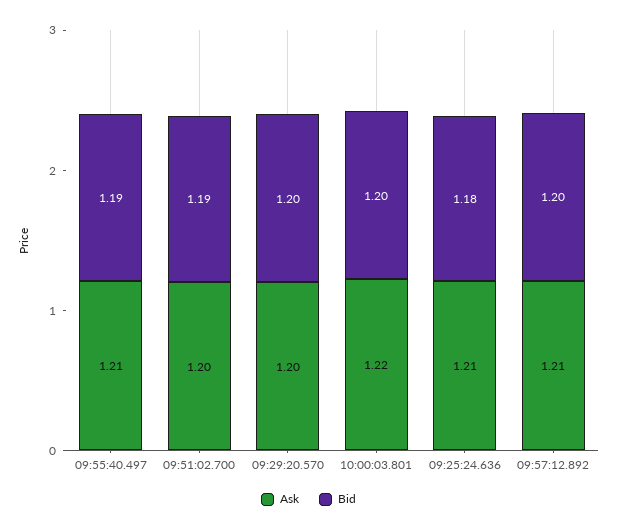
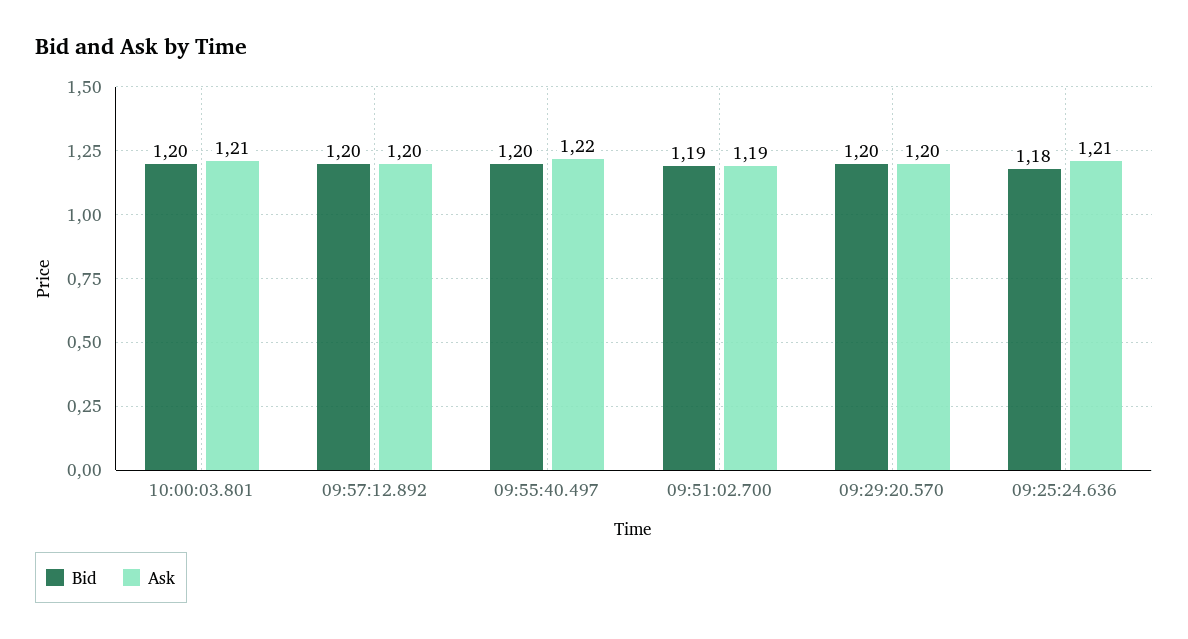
  {
    "Ask": {
-     "09:55:40.497": 1.21,
+     "09:55:40.497": 1.22,
-     "09:51:02.700": 1.2,
+     "09:51:02.700": 1.19,
      "09:29:20.570": 1.2,
-     "10:00:03.801": 1.22,
+     "10:00:03.801": 1.21,
      "09:25:24.636": 1.21,
-     "09:57:12.892": 1.21
+     "09:57:12.892": 1.2
    },
    "Bid": {
-     "09:55:40.497": 1.19,
+     "09:55:40.497": 1.2,
      "09:51:02.700": 1.19,
      "09:29:20.570": 1.2,
      "10:00:03.801": 1.2,
      "09:25:24.636": 1.18,
      "09:57:12.892": 1.2
    }
  }

